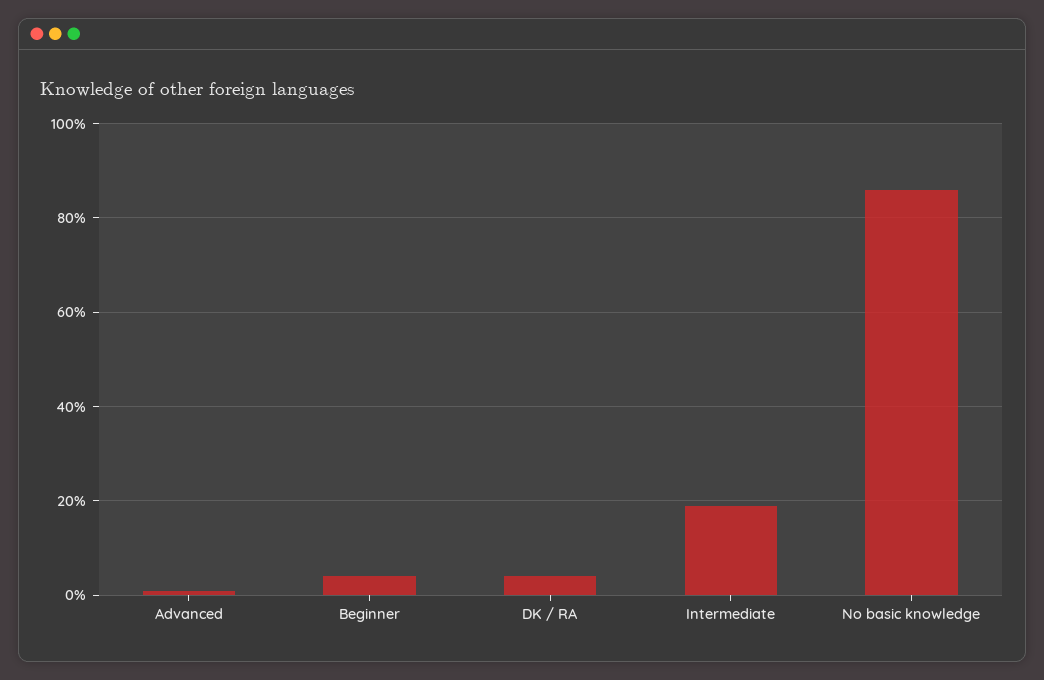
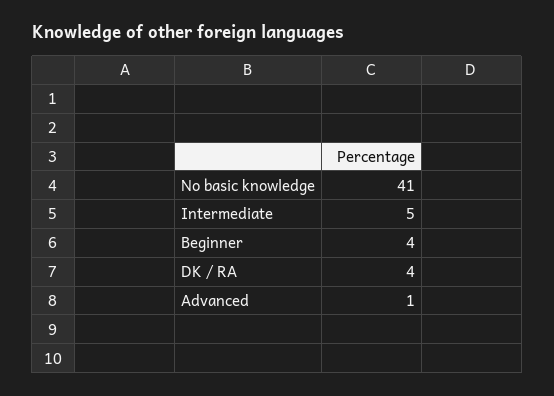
  {
    "Advanced": 1,
    "Beginner": 4,
    "DK / RA": 4,
-   "Intermediate": 20,
+   "Intermediate": 5,
-   "No basic knowledge": 85
+   "No basic knowledge": 41
  }

